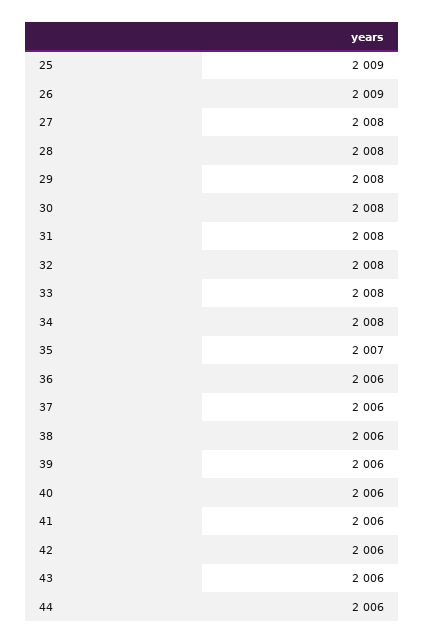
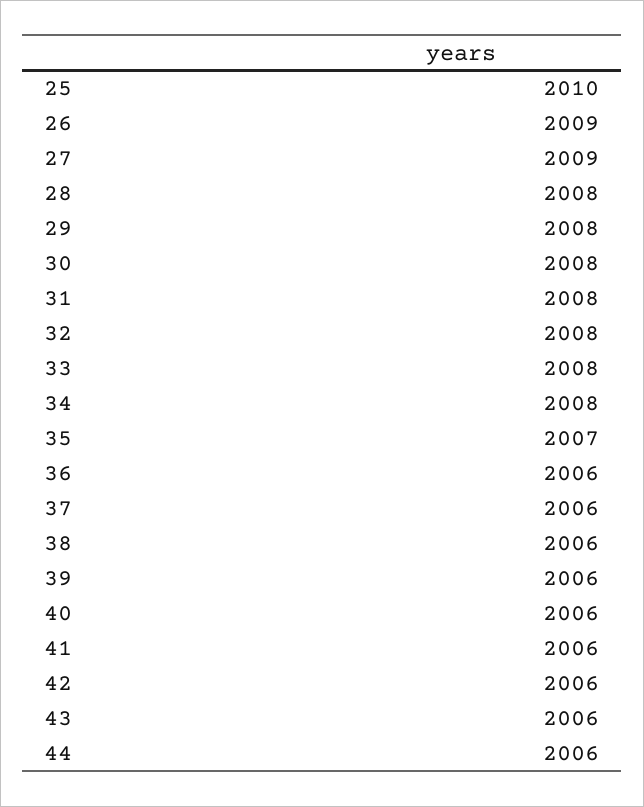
  {
-   "25": 2009,
+   "25": 2010,
    "26": 2009,
-   "27": 2008,
+   "27": 2009,
    "28": 2008,
    "29": 2008,
    "30": 2008,
    "31": 2008,
    "32": 2008,
    "33": 2008,
    "34": 2008,
    "35": 2007,
    "36": 2006,
    "37": 2006,
    "38": 2006,
    "39": 2006,
    "40": 2006,
    "41": 2006,
    "42": 2006,
    "43": 2006,
    "44": 2006
  }

